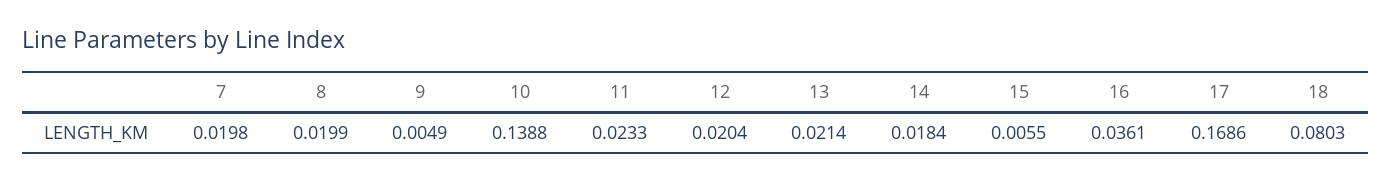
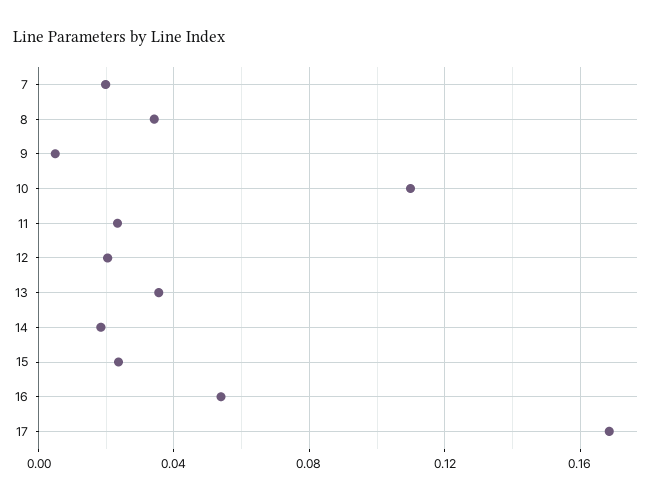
  {
    "7": 0.0198,
-   "8": 0.0199,
+   "8": 0.035,
    "9": 0.0049,
-   "10": 0.1388,
+   "10": 0.11,
    "11": 0.0233,
    "12": 0.0204,
-   "13": 0.0214,
+   "13": 0.035,
    "14": 0.0184,
-   "15": 0.0055,
+   "15": 0.025,
-   "16": 0.0361,
+   "16": 0.055,
-   "17": 0.1686,
+   "17": 0.1686
-   "18": 0.0803
  }

